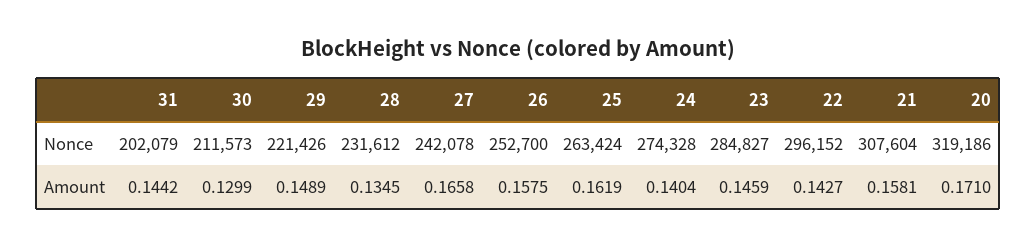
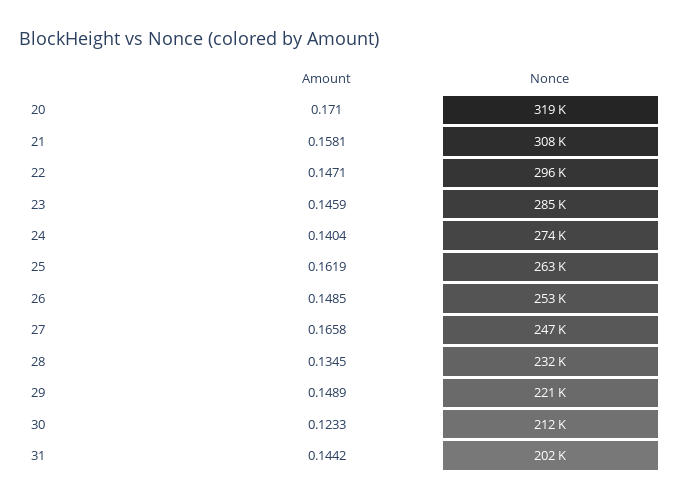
  {
    "31": {
      "Nonce": 202079,
      "Amount": 0.1442
    },
    "30": {
      "Nonce": 211573,
-     "Amount": 0.1299
+     "Amount": 0.1233
    },
    "29": {
      "Nonce": 221426,
      "Amount": 0.1489
    },
    "28": {
      "Nonce": 231612,
      "Amount": 0.1345
    },
    "27": {
-     "Nonce": 242078,
+     "Nonce": 247000,
      "Amount": 0.1658
    },
    "26": {
      "Nonce": 252700,
-     "Amount": 0.1575
+     "Amount": 0.1485
    },
    "25": {
      "Nonce": 263424,
      "Amount": 0.1619
    },
    "24": {
      "Nonce": 274328,
      "Amount": 0.1404
    },
    "23": {
      "Nonce": 284827,
      "Amount": 0.1459
    },
    "22": {
      "Nonce": 296152,
-     "Amount": 0.1427
+     "Amount": 0.1471
    },
    "21": {
      "Nonce": 307604,
      "Amount": 0.1581
    },
    "20": {
      "Nonce": 319186,
      "Amount": 0.171
    }
  }

